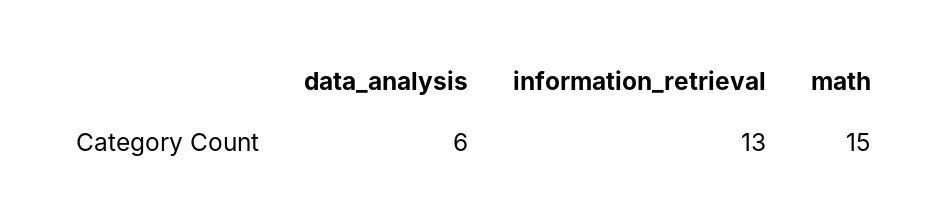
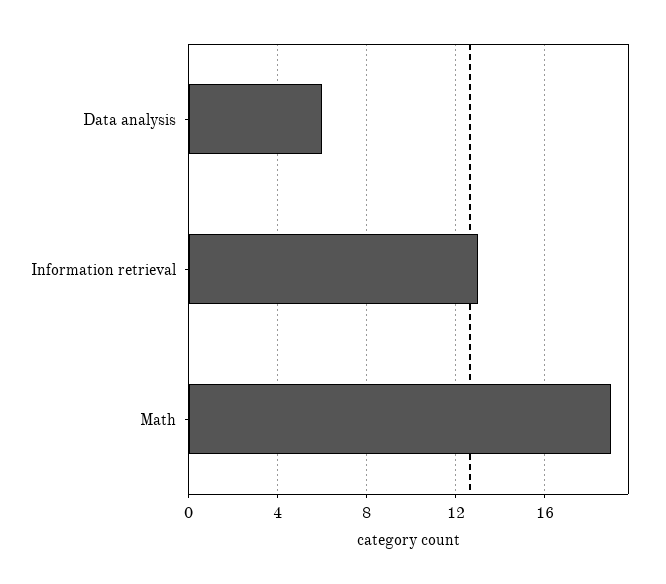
  {
    "data_analysis": 6,
    "information_retrieval": 13,
-   "math": 15
+   "math": 19
  }

